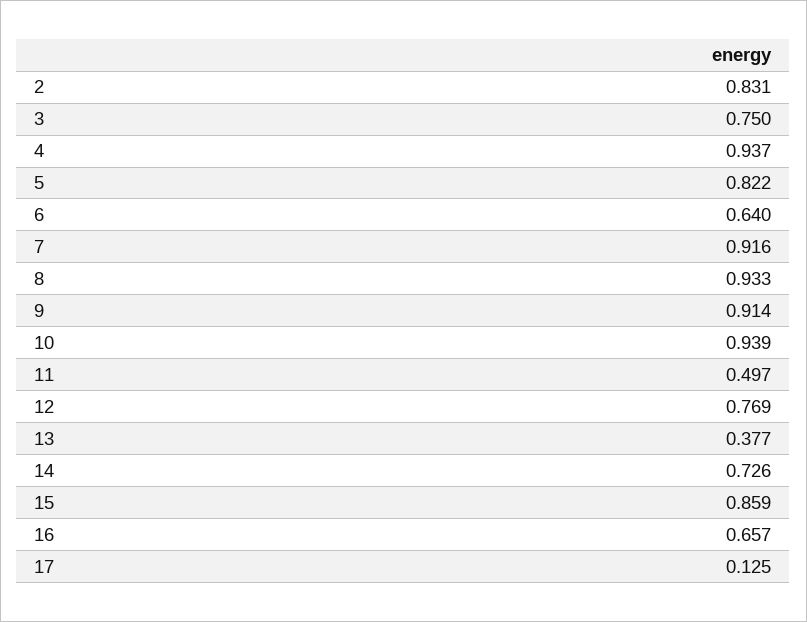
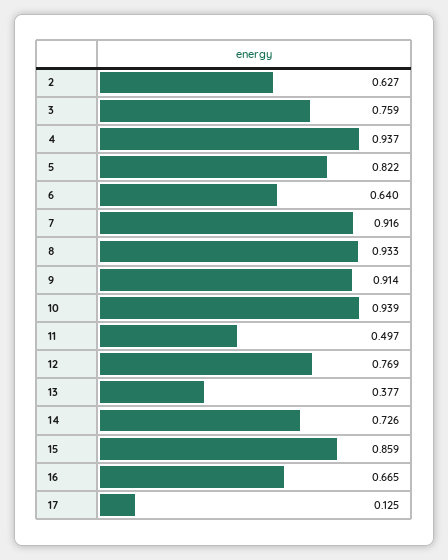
  {
-   "2": 0.831,
+   "2": 0.627,
-   "3": 0.75,
+   "3": 0.759,
    "4": 0.937,
    "5": 0.822,
    "6": 0.64,
    "7": 0.916,
    "8": 0.933,
    "9": 0.914,
    "10": 0.939,
    "11": 0.497,
    "12": 0.769,
    "13": 0.377,
    "14": 0.726,
    "15": 0.859,
-   "16": 0.657,
+   "16": 0.665,
    "17": 0.125
  }

